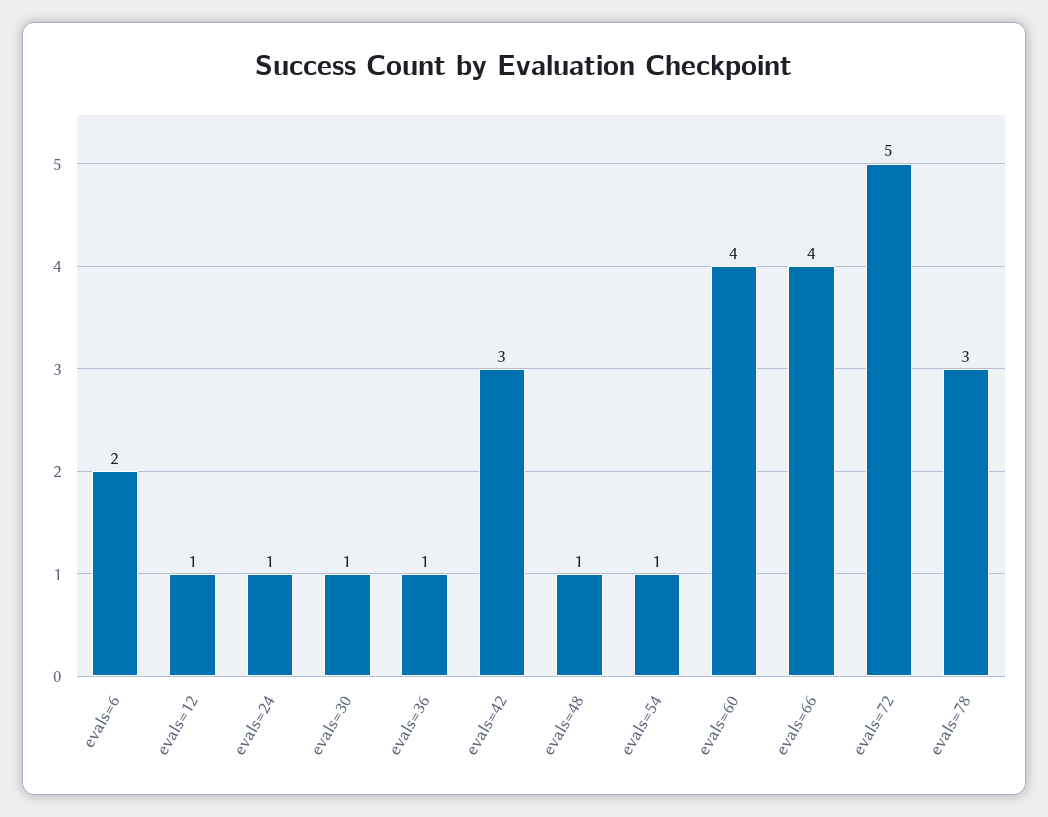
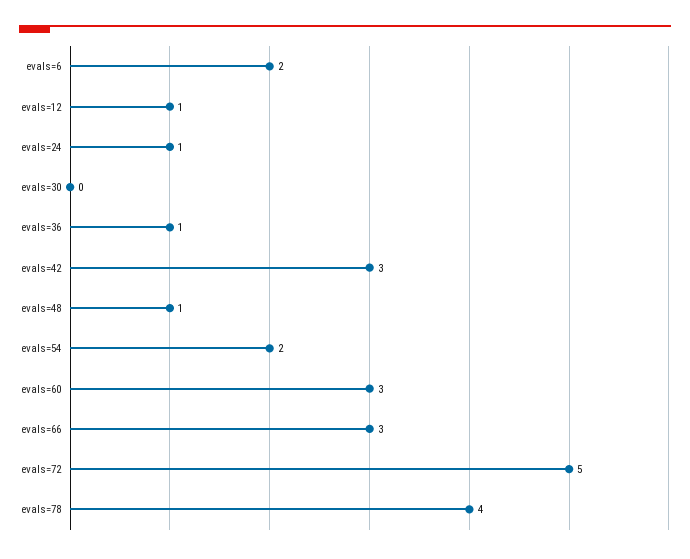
  {
    "evals=6": 2,
    "evals=12": 1,
    "evals=24": 1,
-   "evals=30": 1,
+   "evals=30": 0,
    "evals=36": 1,
    "evals=42": 3,
    "evals=48": 1,
-   "evals=54": 1,
+   "evals=54": 2,
-   "evals=60": 4,
+   "evals=60": 3,
-   "evals=66": 4,
+   "evals=66": 3,
    "evals=72": 5,
-   "evals=78": 3
+   "evals=78": 4
  }

